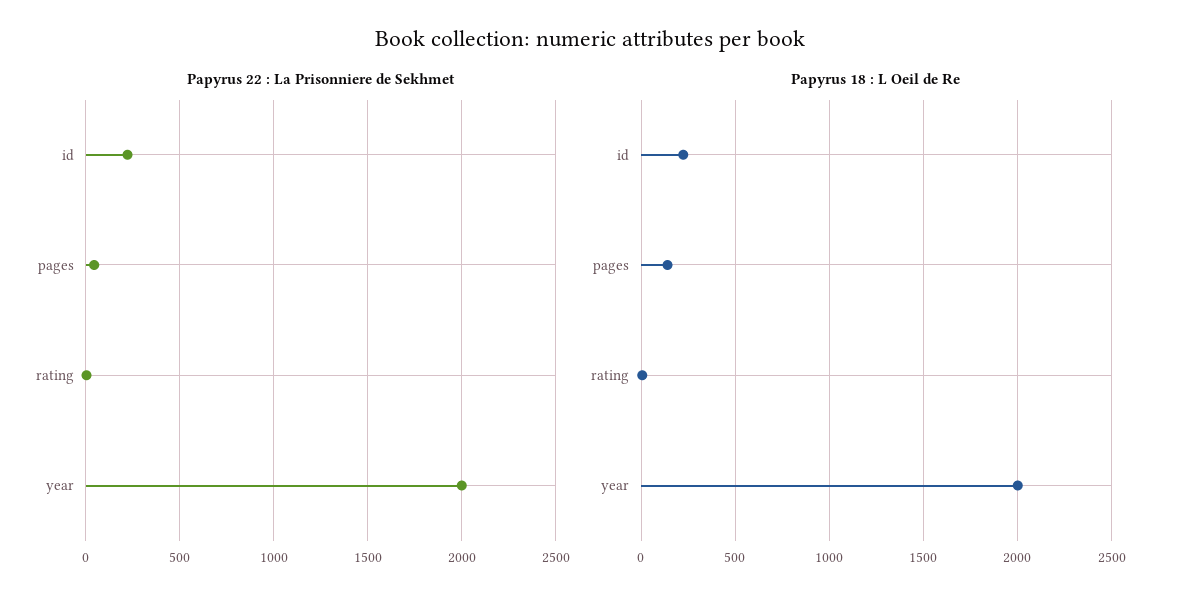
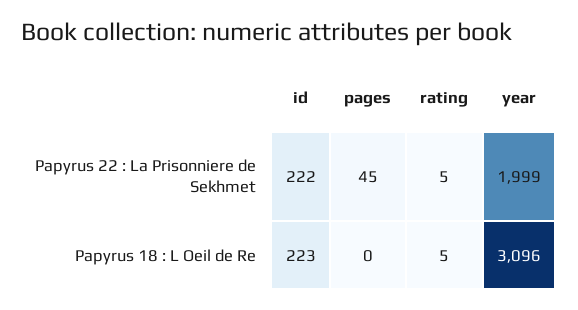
  {
    "Papyrus 22 : La Prisonniere de Sekhmet": {
      "id": 222,
      "pages": 45,
      "rating": 5,
      "year": 1999
    },
    "Papyrus 18 : L Oeil de Re": {
      "id": 223,
-     "pages": 150,
+     "pages": 0,
      "rating": 5,
-     "year": 2000
+     "year": 3096
    }
  }

